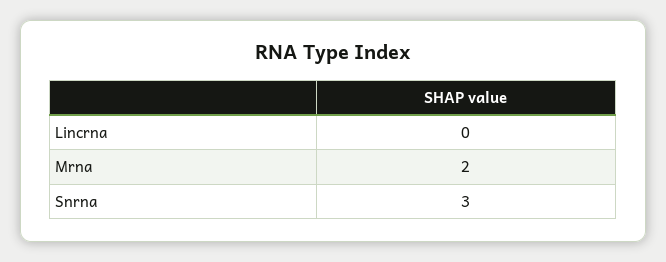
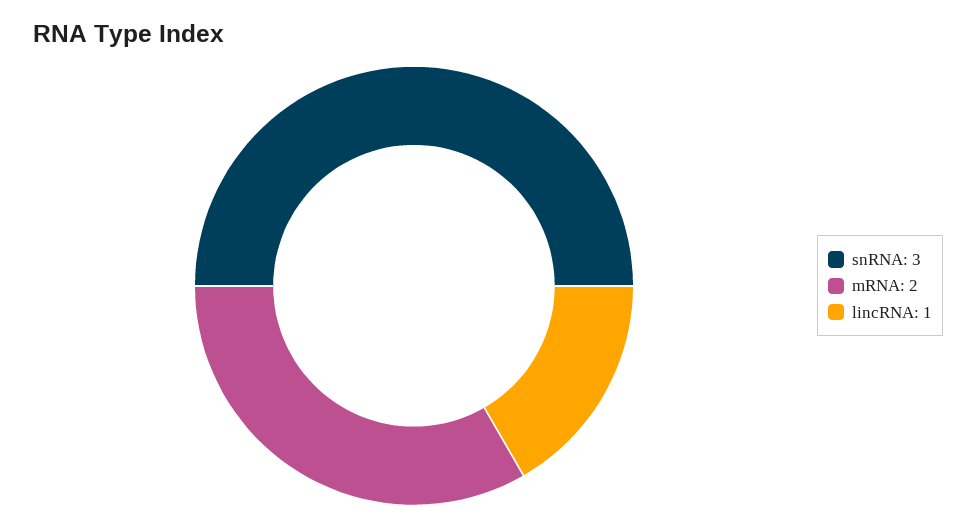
  {
-   "Lincrna": 0,
+   "Lincrna": 1,
    "Mrna": 2,
    "Snrna": 3
  }

